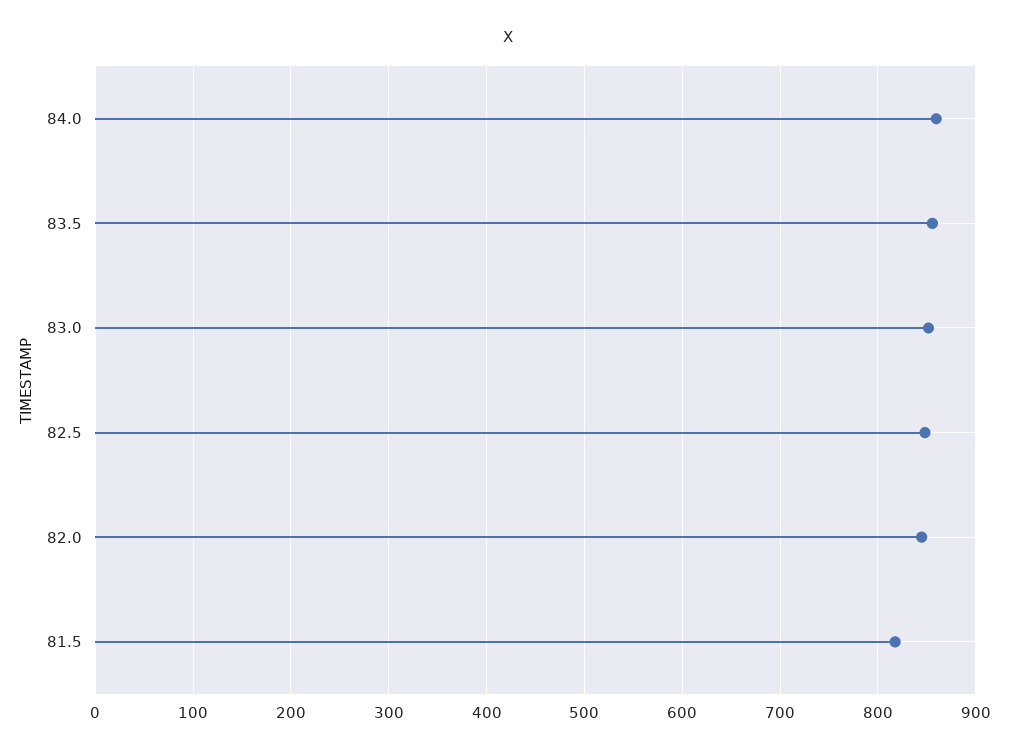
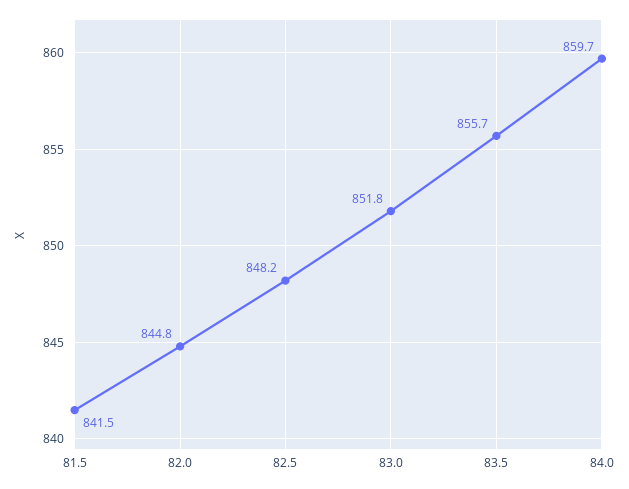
  {
    "84.0": 859.7,
    "83.5": 855.7,
    "83.0": 851.8,
    "82.5": 848.2,
    "82.0": 844.8,
-   "81.5": 820
+   "81.5": 841.5
  }

